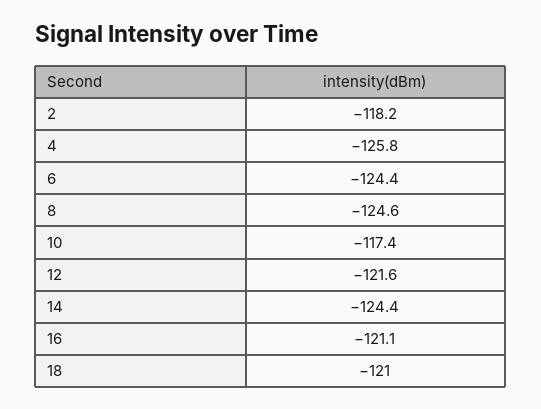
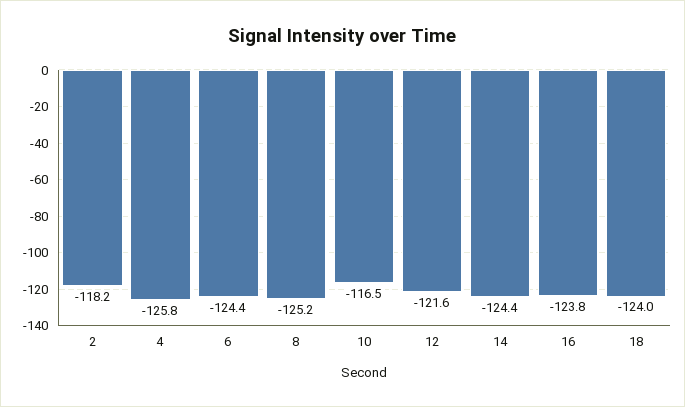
  {
    "2": -118.2,
    "4": -125.8,
    "6": -124.4,
-   "8": -124.6,
+   "8": -125.2,
-   "10": -117.4,
+   "10": -116.5,
    "12": -121.6,
    "14": -124.4,
-   "16": -121.1,
+   "16": -123.8,
-   "18": -121
+   "18": -124
  }

